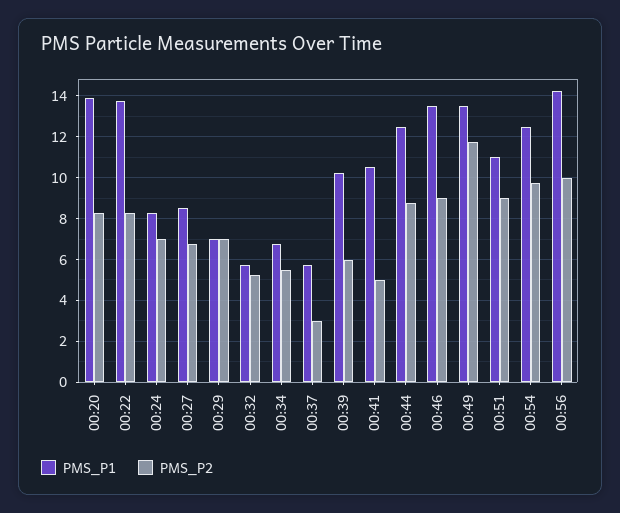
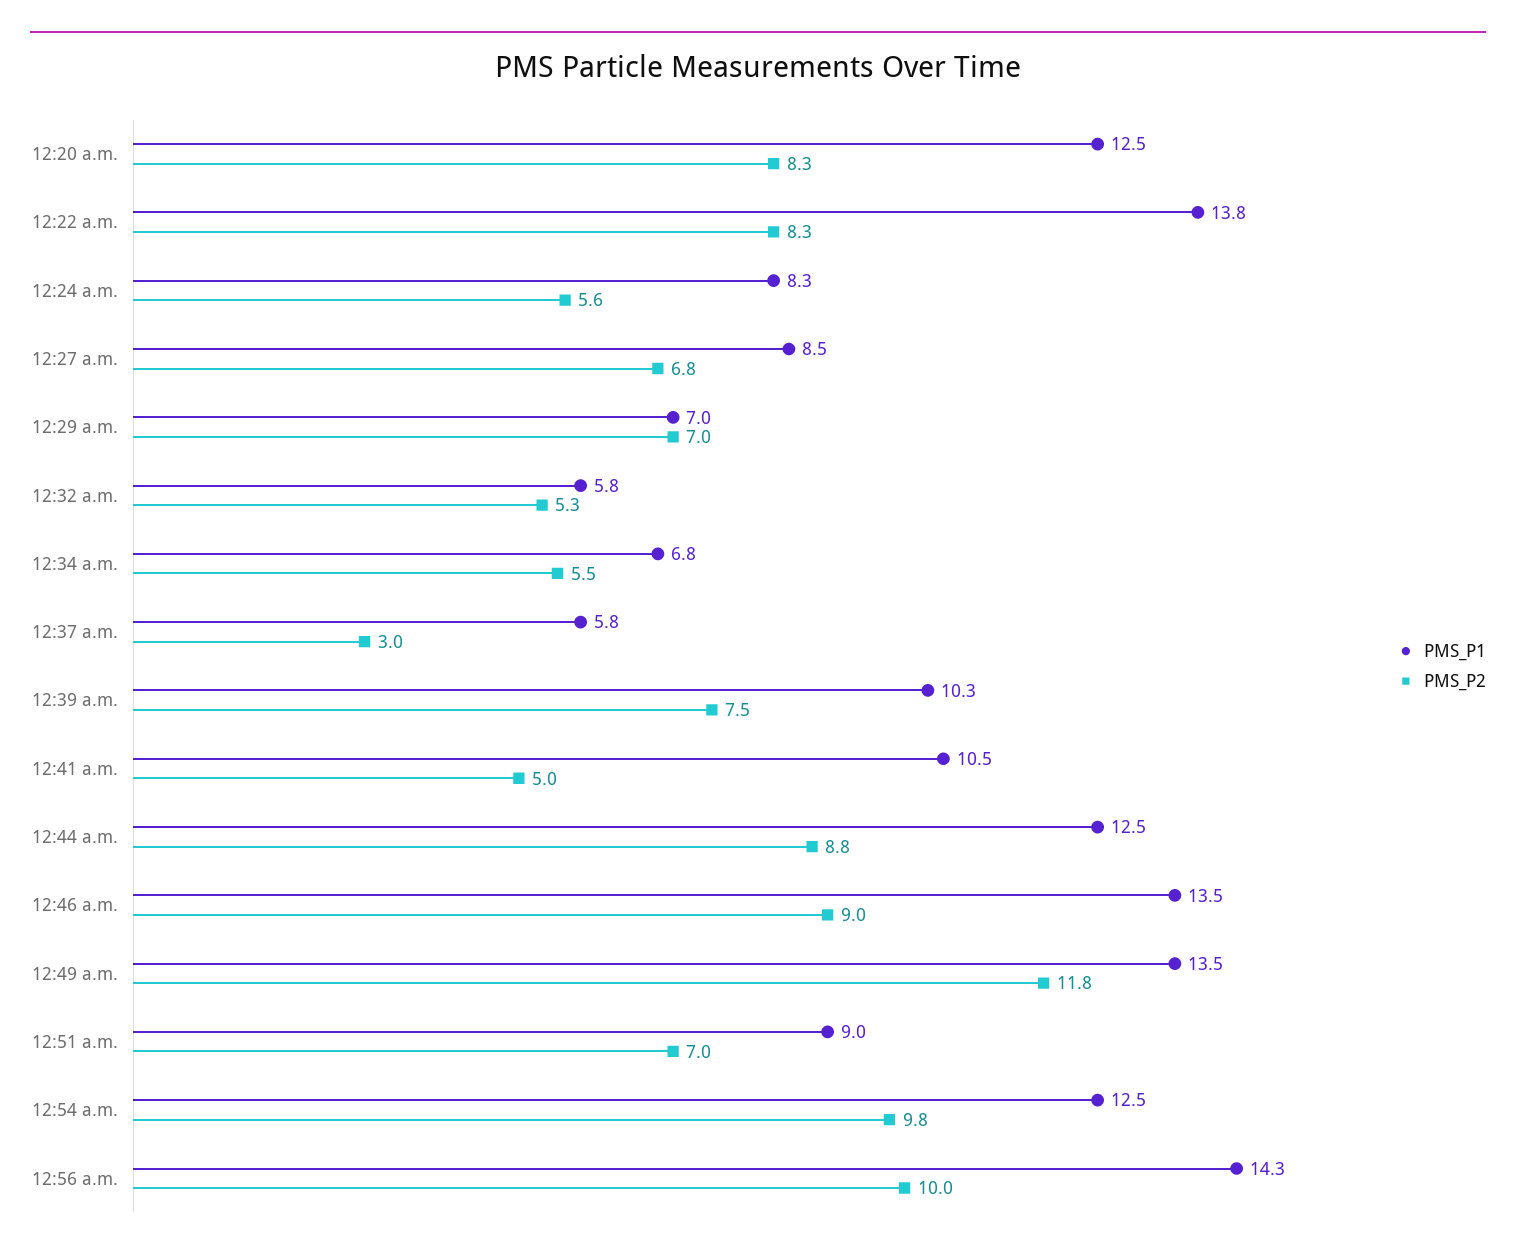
  {
    "PMS_P1": {
-     "00:20": 14,
+     "00:20": 12.5,
      "00:22": 13.8,
      "00:24": 8.3,
      "00:27": 8.5,
      "00:29": 7,
      "00:32": 5.8,
      "00:34": 6.8,
      "00:37": 5.8,
      "00:39": 10.3,
      "00:41": 10.5,
      "00:44": 12.5,
      "00:46": 13.5,
      "00:49": 13.5,
-     "00:51": 11,
+     "00:51": 9,
      "00:54": 12.5,
      "00:56": 14.3
    },
    "PMS_P2": {
      "00:20": 8.3,
      "00:22": 8.3,
-     "00:24": 7,
+     "00:24": 5.6,
      "00:27": 6.8,
      "00:29": 7,
      "00:32": 5.3,
      "00:34": 5.5,
      "00:37": 3,
-     "00:39": 6,
+     "00:39": 7.5,
      "00:41": 5,
      "00:44": 8.8,
      "00:46": 9,
      "00:49": 11.8,
-     "00:51": 9,
+     "00:51": 7,
      "00:54": 9.8,
      "00:56": 10
    }
  }

